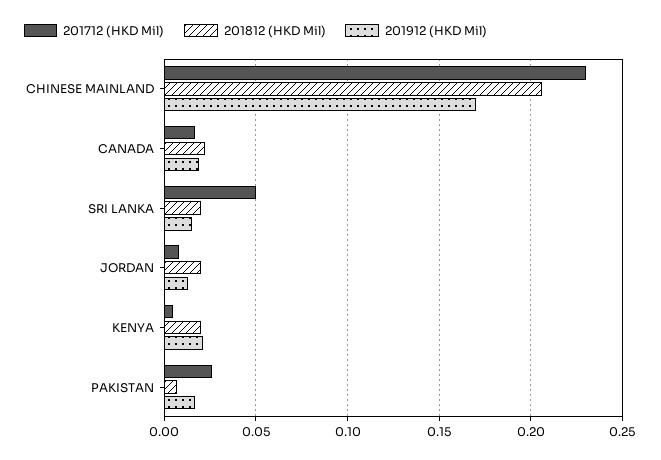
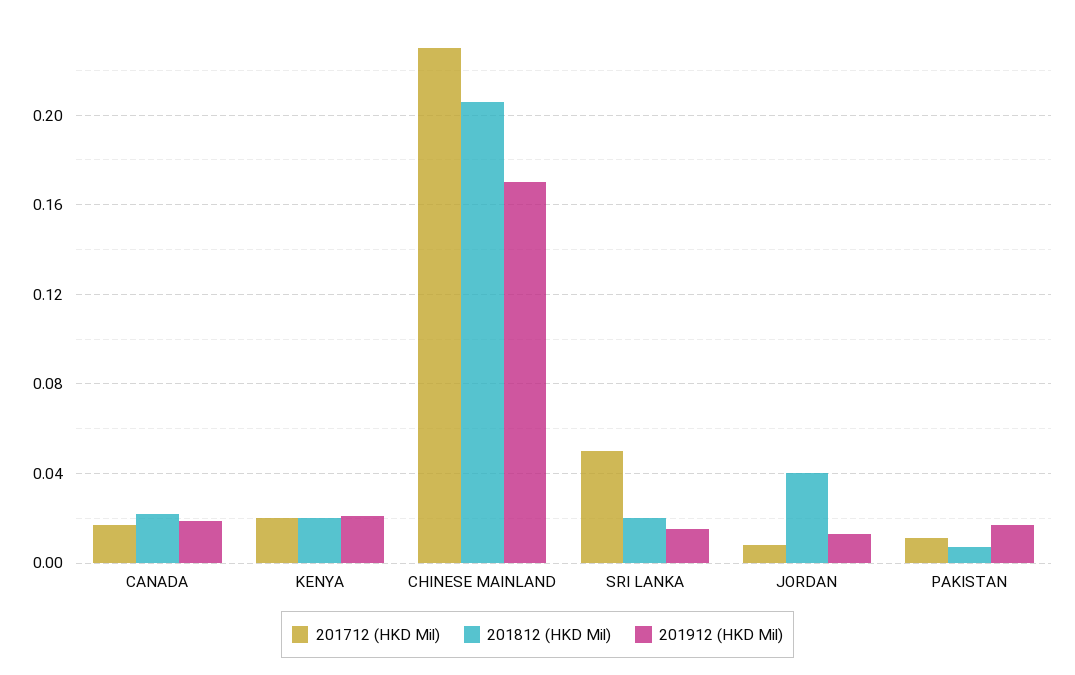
  {
    "201712 (HKD Mil)": {
      "CHINESE MAINLAND": 0.23,
      "CANADA": 0.015,
      "SRI LANKA": 0.05,
      "JORDAN": 0.01,
-     "KENYA": 0.005,
+     "KENYA": 0.02,
-     "PAKISTAN": 0.025
+     "PAKISTAN": 0.01
    },
    "201812 (HKD Mil)": {
      "CHINESE MAINLAND": 0.205,
      "CANADA": 0.02,
      "SRI LANKA": 0.02,
-     "JORDAN": 0.02,
+     "JORDAN": 0.04,
      "KENYA": 0.02,
      "PAKISTAN": 0.005
    },
    "201912 (HKD Mil)": {
      "CHINESE MAINLAND": 0.17,
      "CANADA": 0.02,
      "SRI LANKA": 0.015,
      "JORDAN": 0.015,
      "KENYA": 0.02,
      "PAKISTAN": 0.015
    }
  }

